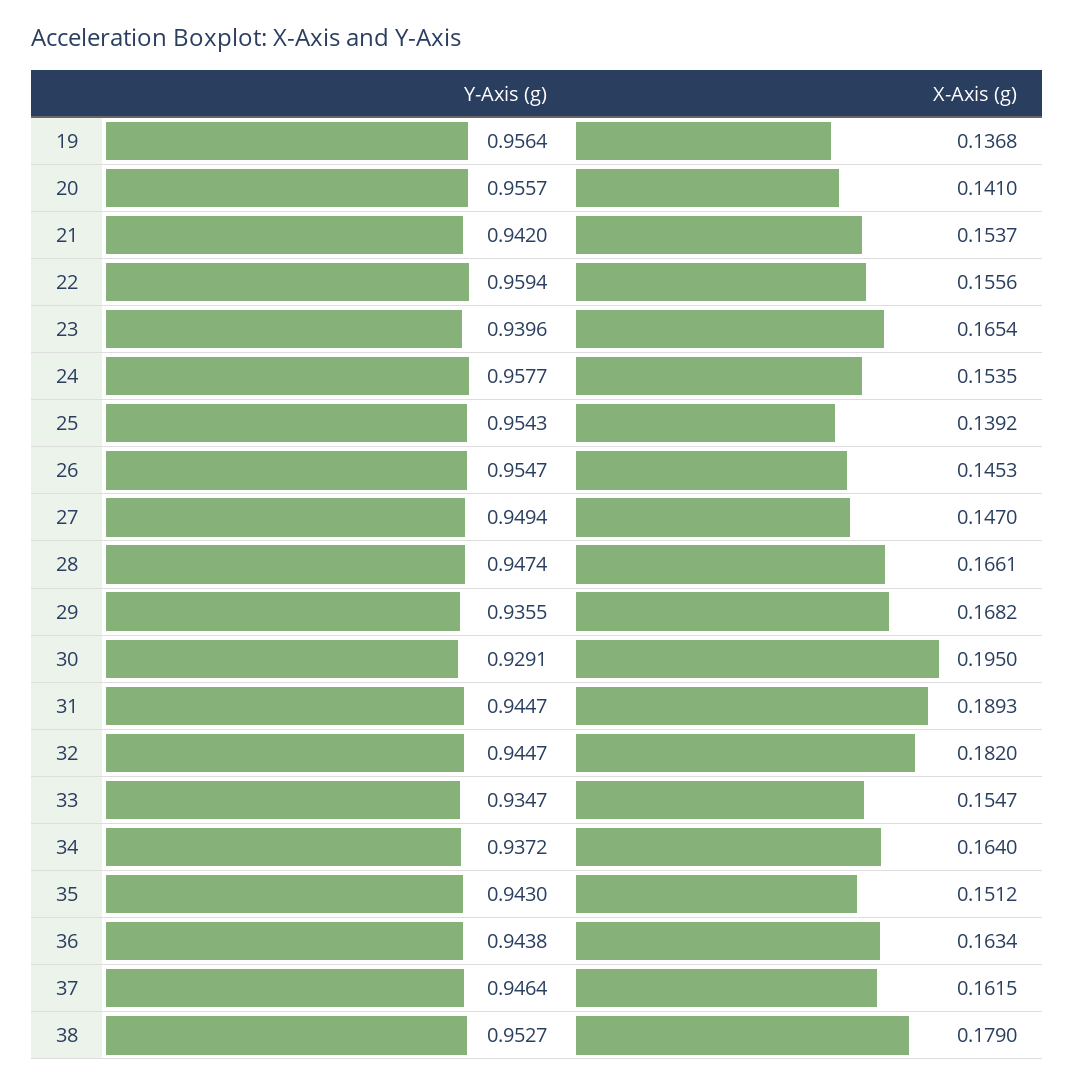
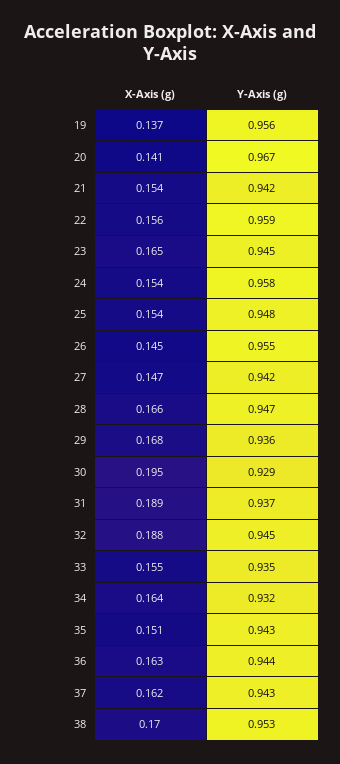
  {
    "Y-Axis (g)": {
      "19": 0.9564,
-     "20": 0.9557,
+     "20": 0.967,
      "21": 0.942,
      "22": 0.9594,
-     "23": 0.9396,
+     "23": 0.945,
      "24": 0.9577,
-     "25": 0.9543,
+     "25": 0.948,
      "26": 0.9547,
-     "27": 0.9494,
+     "27": 0.942,
      "28": 0.9474,
      "29": 0.9355,
      "30": 0.9291,
-     "31": 0.9447,
+     "31": 0.937,
      "32": 0.9447,
      "33": 0.9347,
-     "34": 0.9372,
+     "34": 0.932,
      "35": 0.943,
      "36": 0.9438,
-     "37": 0.9464,
+     "37": 0.943,
      "38": 0.9527
    },
    "X-Axis (g)": {
      "19": 0.1368,
      "20": 0.141,
      "21": 0.1537,
      "22": 0.1556,
      "23": 0.1654,
      "24": 0.1535,
-     "25": 0.1392,
+     "25": 0.154,
      "26": 0.1453,
      "27": 0.147,
      "28": 0.1661,
      "29": 0.1682,
      "30": 0.195,
      "31": 0.1893,
-     "32": 0.182,
+     "32": 0.188,
      "33": 0.1547,
      "34": 0.164,
      "35": 0.1512,
      "36": 0.1634,
      "37": 0.1615,
-     "38": 0.179
+     "38": 0.17
    }
  }

